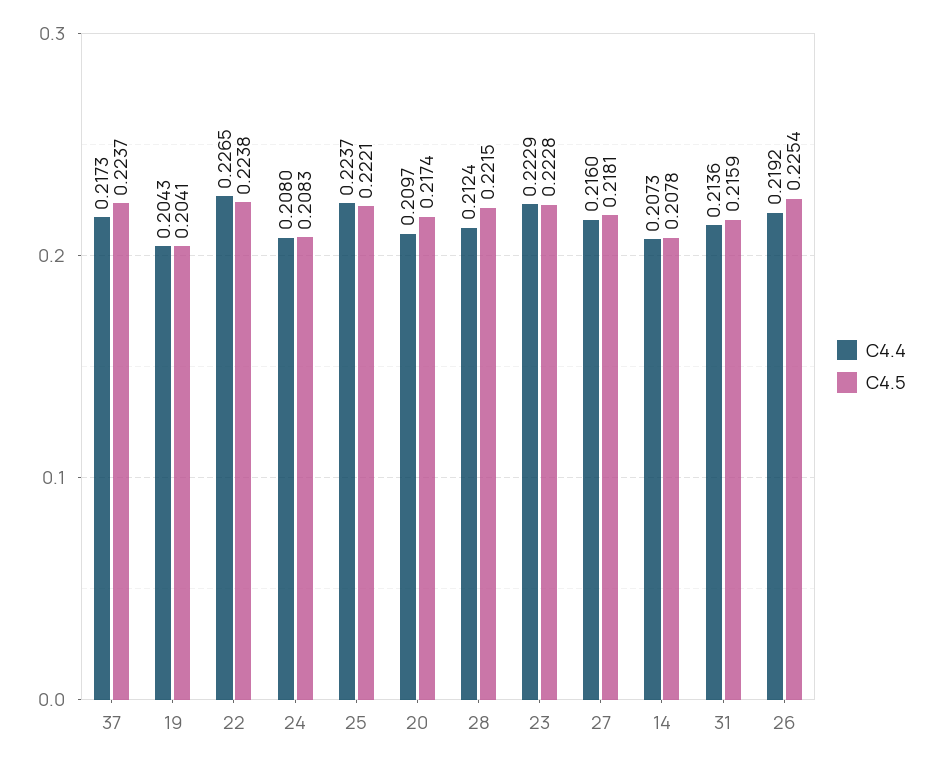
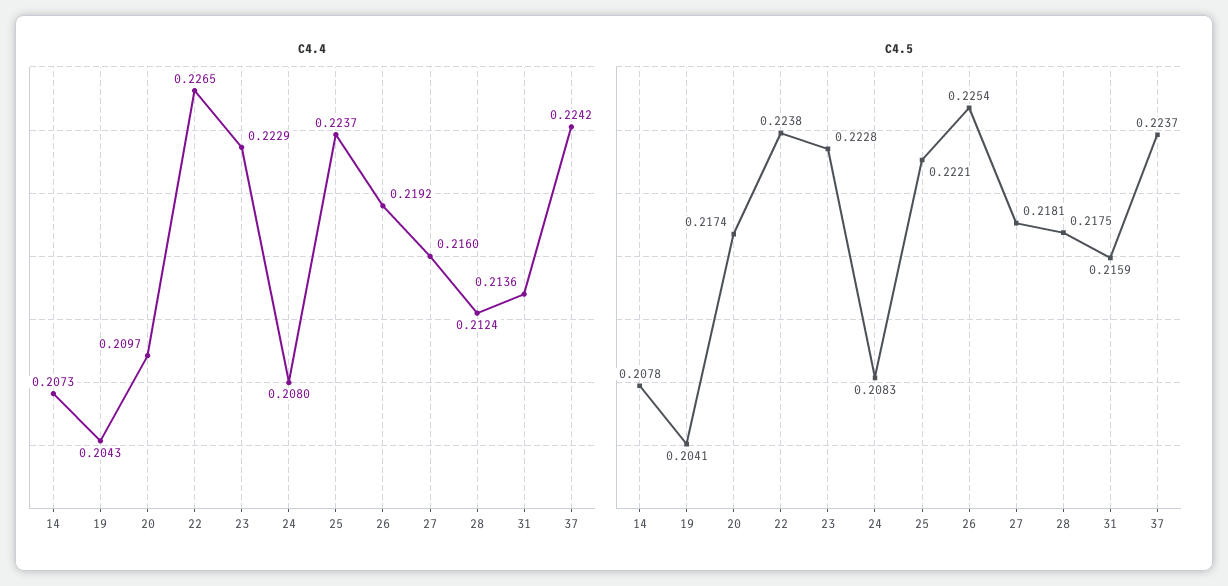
  {
    "C4.4": {
-     "37": 0.2173,
+     "37": 0.2242,
      "19": 0.2043,
      "22": 0.2265,
      "24": 0.208,
      "25": 0.2237,
      "20": 0.2097,
      "28": 0.2124,
      "23": 0.2229,
      "27": 0.216,
      "14": 0.2073,
      "31": 0.2136,
      "26": 0.2192
    },
    "C4.5": {
      "37": 0.2237,
      "19": 0.2041,
      "22": 0.2238,
      "24": 0.2083,
      "25": 0.2221,
      "20": 0.2174,
-     "28": 0.2215,
+     "28": 0.2175,
      "23": 0.2228,
      "27": 0.2181,
      "14": 0.2078,
      "31": 0.2159,
      "26": 0.2254
    }
  }

